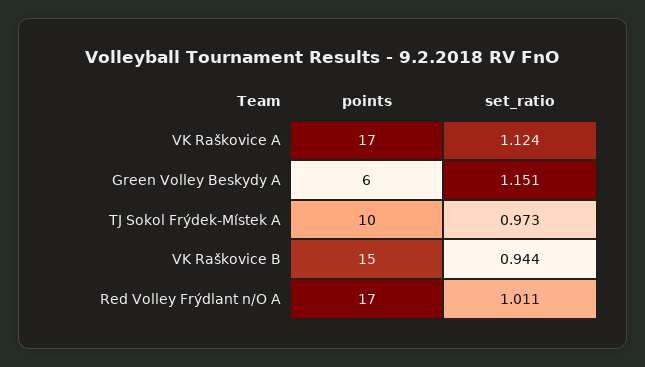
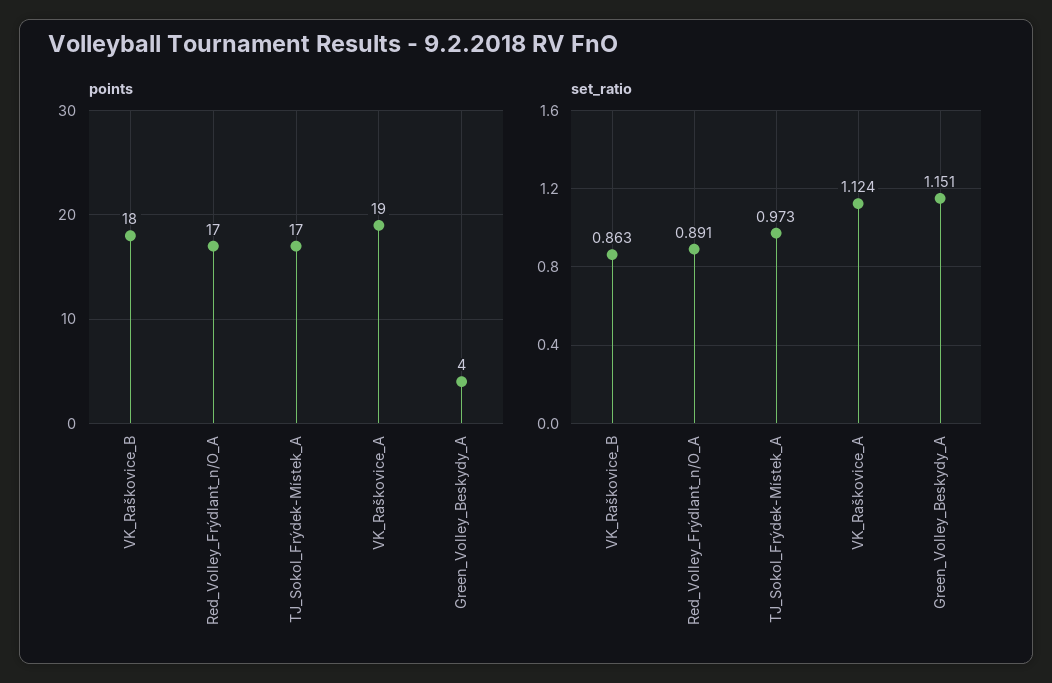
  {
    "points": {
-     "VK Raškovice A": 17,
+     "VK Raškovice A": 19,
-     "Green Volley Beskydy A": 6,
+     "Green Volley Beskydy A": 4,
-     "TJ Sokol Frýdek-Místek A": 10,
+     "TJ Sokol Frýdek-Místek A": 17,
-     "VK Raškovice B": 15,
+     "VK Raškovice B": 18,
      "Red Volley Frýdlant n/O A": 17
    },
    "set_ratio": {
      "VK Raškovice A": 1.124,
      "Green Volley Beskydy A": 1.151,
      "TJ Sokol Frýdek-Místek A": 0.973,
-     "VK Raškovice B": 0.944,
+     "VK Raškovice B": 0.863,
-     "Red Volley Frýdlant n/O A": 1.011
+     "Red Volley Frýdlant n/O A": 0.891
    }
  }

